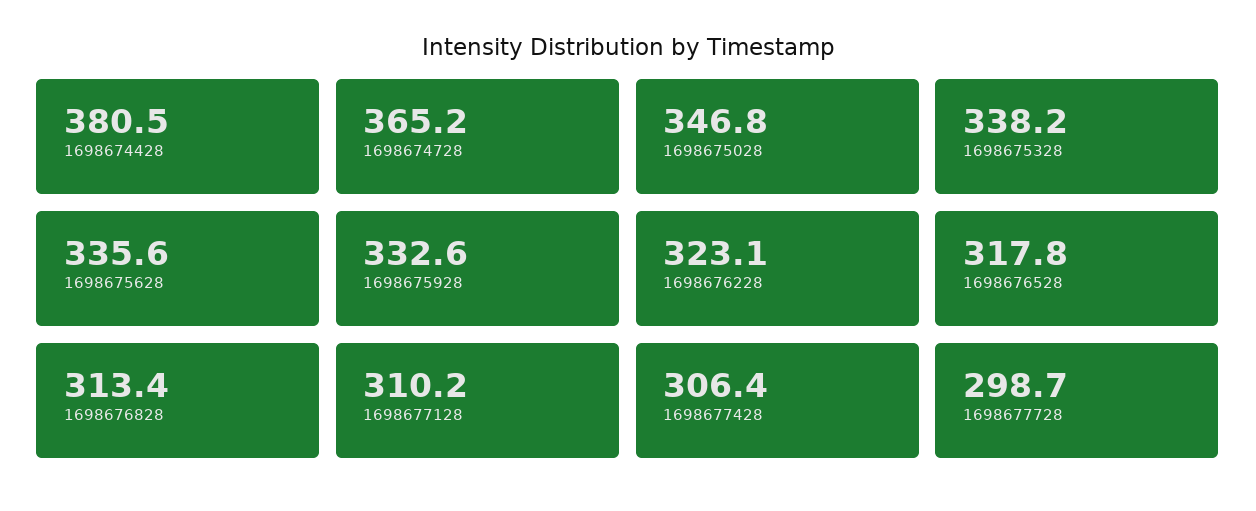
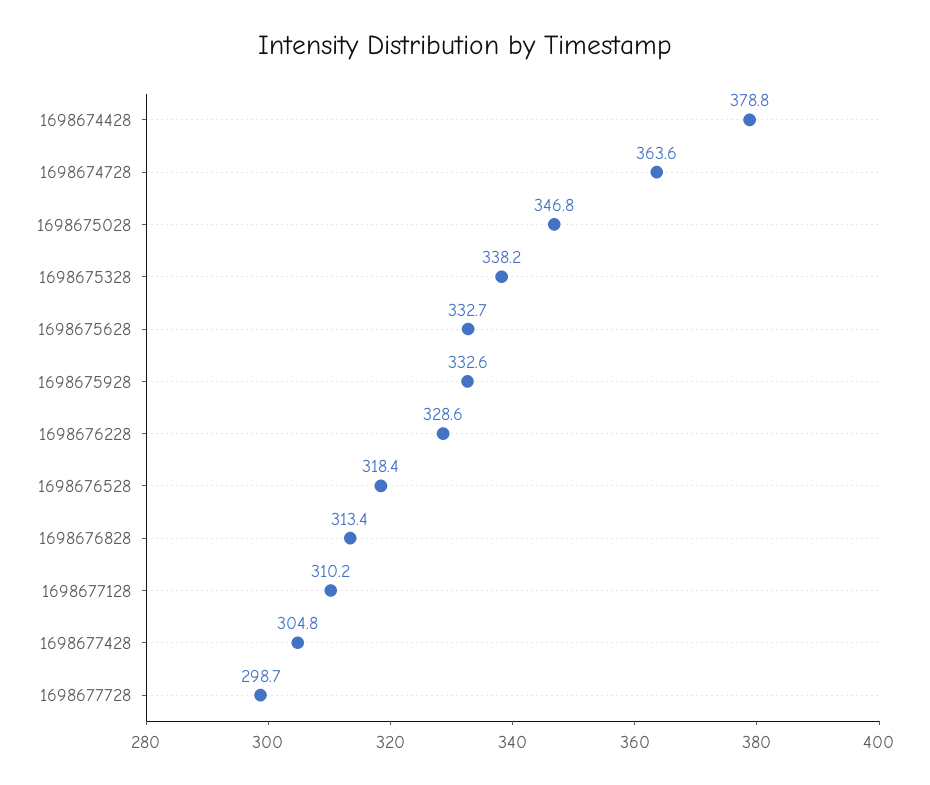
  {
-   "1698674428": 380.5,
+   "1698674428": 378.8,
-   "1698674728": 365.2,
+   "1698674728": 363.6,
    "1698675028": 346.8,
    "1698675328": 338.2,
-   "1698675628": 335.6,
+   "1698675628": 332.7,
    "1698675928": 332.6,
-   "1698676228": 323.1,
+   "1698676228": 328.6,
-   "1698676528": 317.8,
+   "1698676528": 318.4,
    "1698676828": 313.4,
    "1698677128": 310.2,
-   "1698677428": 306.4,
+   "1698677428": 304.8,
    "1698677728": 298.7
  }

